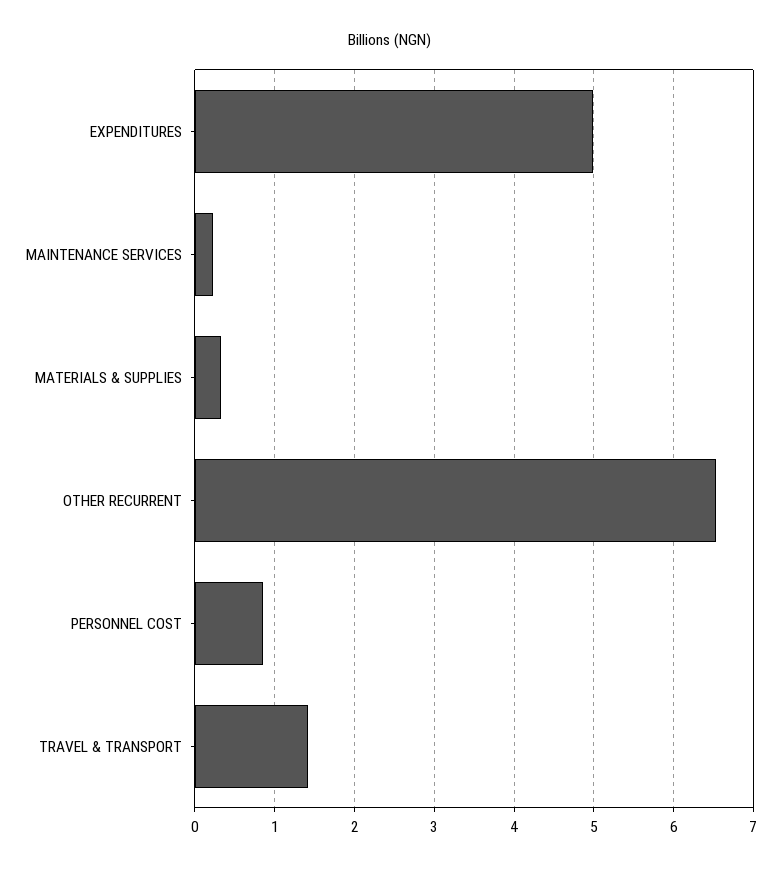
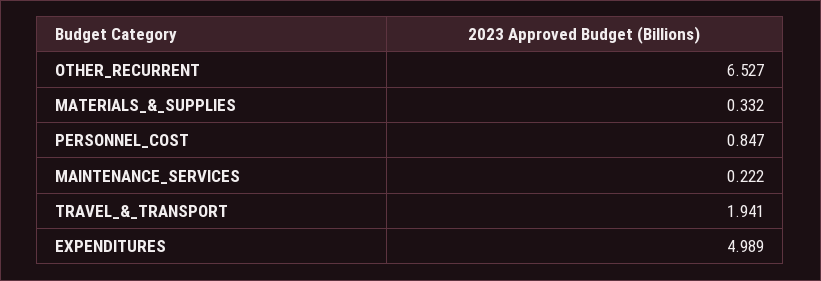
  {
    "EXPENDITURES": 4.989,
    "MAINTENANCE SERVICES": 0.222,
    "MATERIALS & SUPPLIES": 0.332,
    "OTHER RECURRENT": 6.527,
    "PERSONNEL COST": 0.847,
-   "TRAVEL & TRANSPORT": 1.4
+   "TRAVEL & TRANSPORT": 1.941
  }

